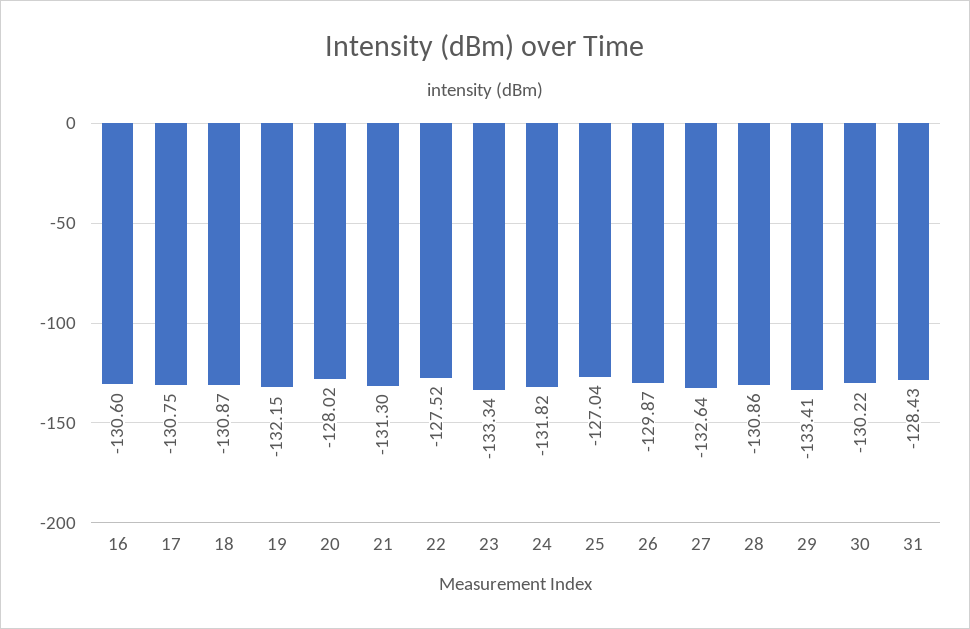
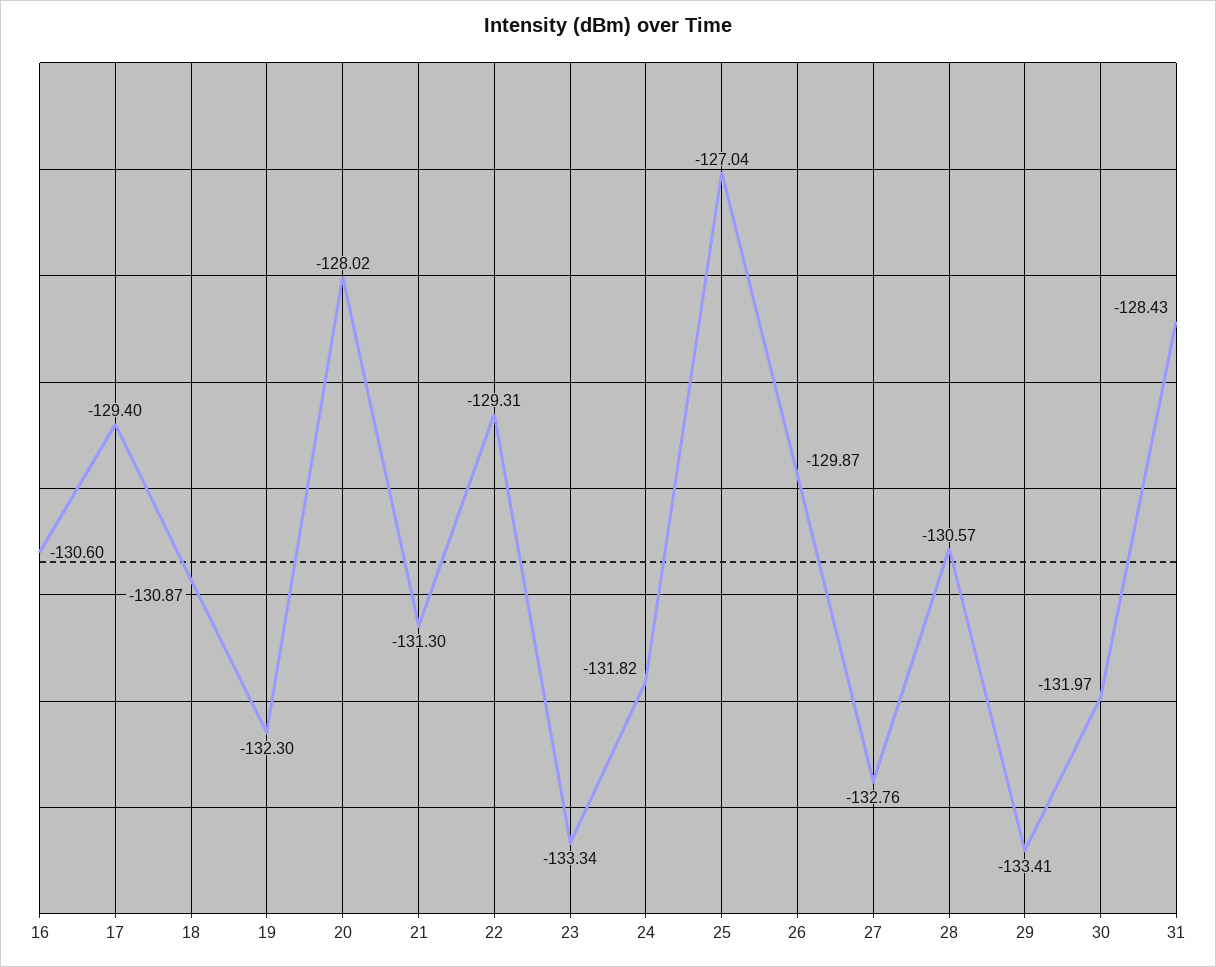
  {
    "16": -130.6,
-   "17": -130.75,
+   "17": -129.4,
    "18": -130.87,
-   "19": -132.15,
+   "19": -132.3,
    "20": -128.02,
    "21": -131.3,
-   "22": -127.52,
+   "22": -129.31,
    "23": -133.34,
    "24": -131.82,
    "25": -127.04,
    "26": -129.87,
-   "27": -132.64,
+   "27": -132.76,
-   "28": -130.86,
+   "28": -130.57,
    "29": -133.41,
-   "30": -130.22,
+   "30": -131.97,
    "31": -128.43
  }

